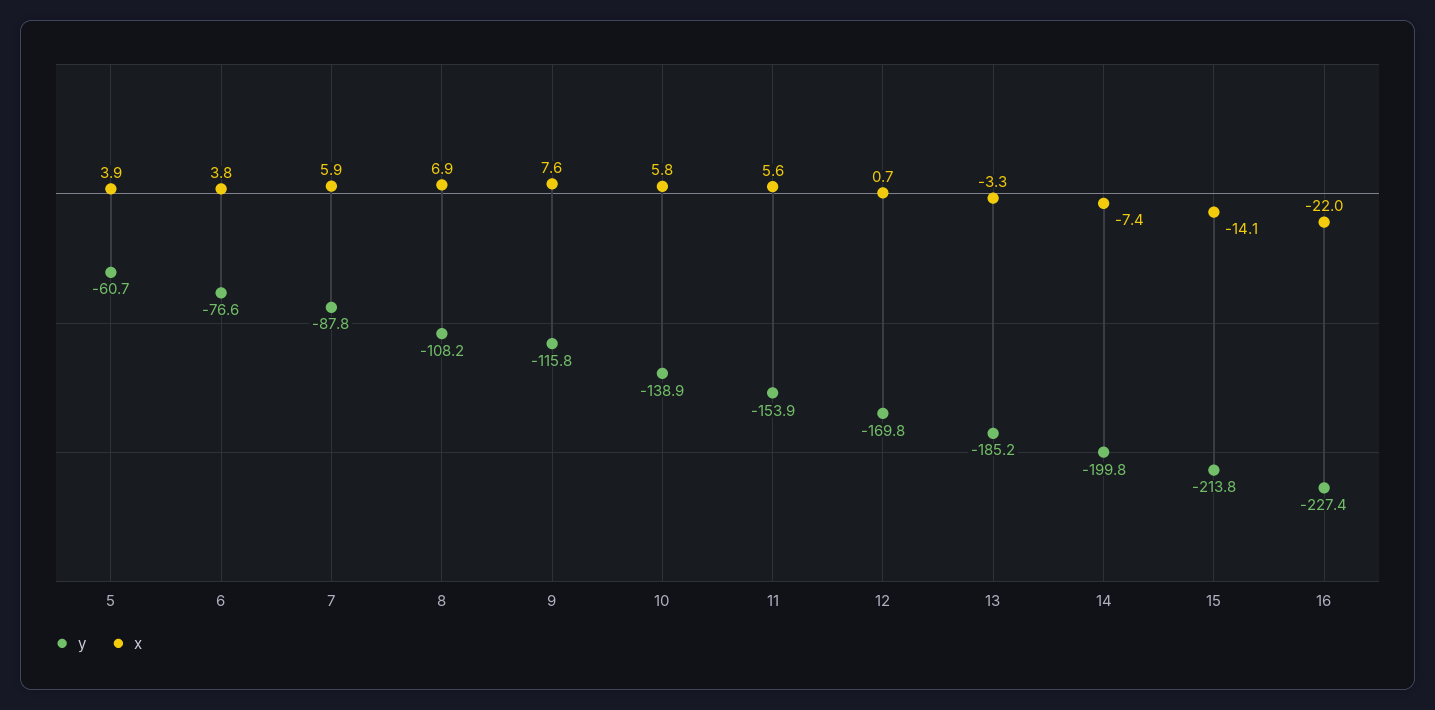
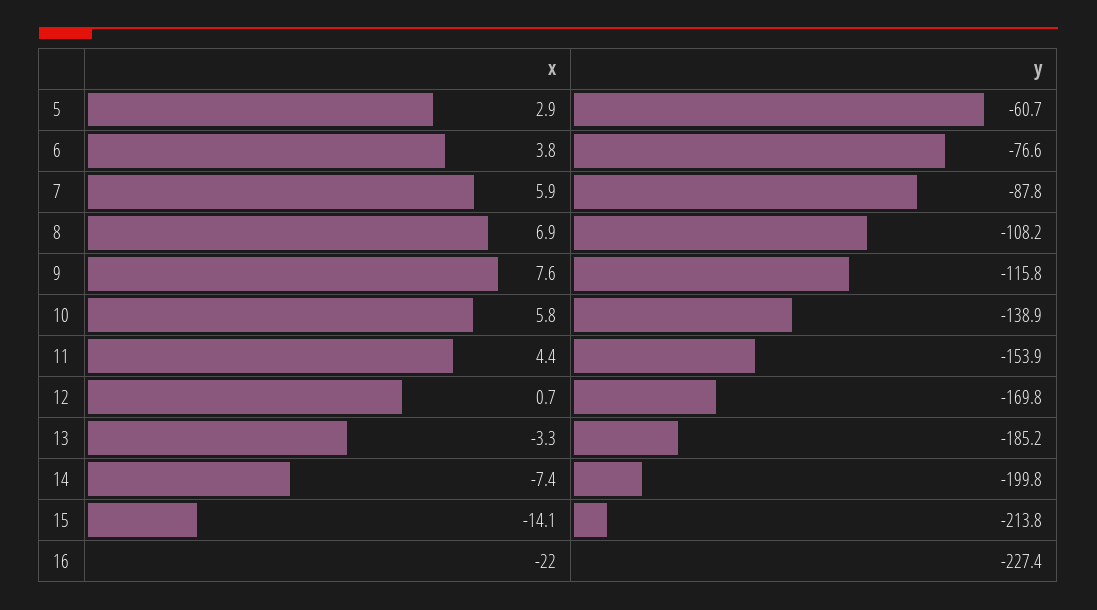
  {
    "y": {
      "5": -60.7,
      "6": -76.6,
      "7": -87.8,
      "8": -108.2,
      "9": -115.8,
      "10": -138.9,
      "11": -153.9,
      "12": -169.8,
      "13": -185.2,
      "14": -199.8,
      "15": -213.8,
      "16": -227.4
    },
    "x": {
-     "5": 3.9,
+     "5": 2.9,
      "6": 3.8,
      "7": 5.9,
      "8": 6.9,
      "9": 7.6,
      "10": 5.8,
-     "11": 5.6,
+     "11": 4.4,
      "12": 0.7,
      "13": -3.3,
      "14": -7.4,
      "15": -14.1,
      "16": -22
    }
  }

